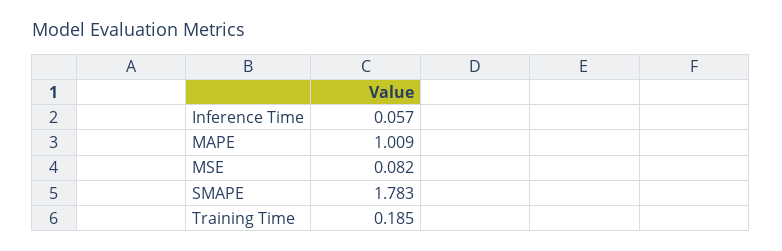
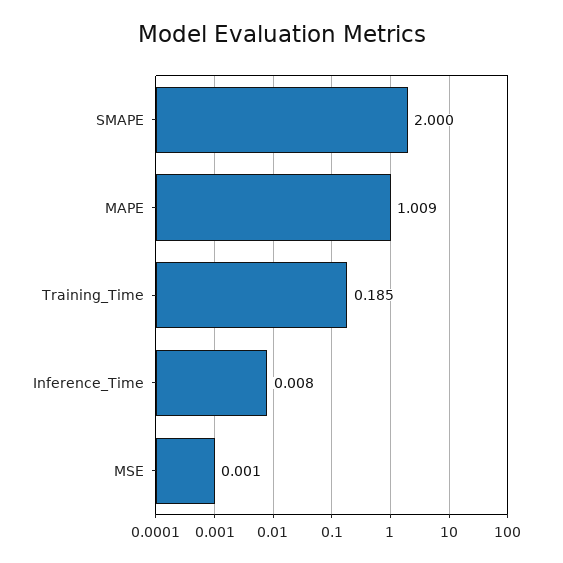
  {
-   "Inference Time": 0.057,
+   "Inference Time": 0.008,
    "MAPE": 1.009,
-   "MSE": 0.082,
+   "MSE": 0.001,
-   "SMAPE": 1.783,
+   "SMAPE": 2,
    "Training Time": 0.185
  }

